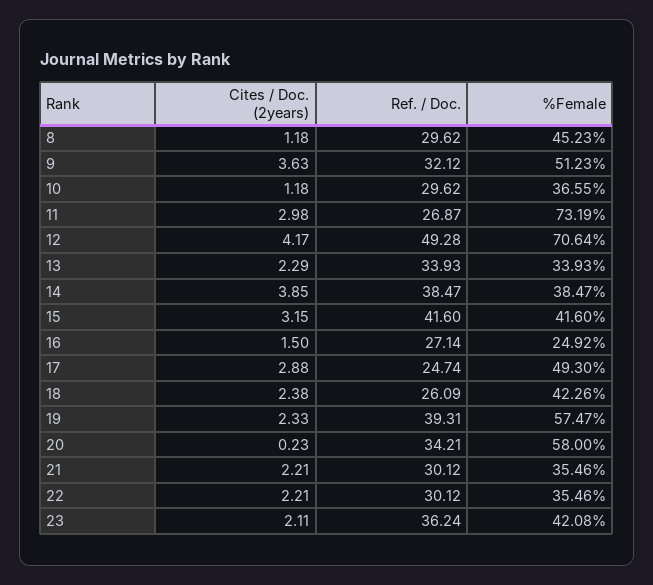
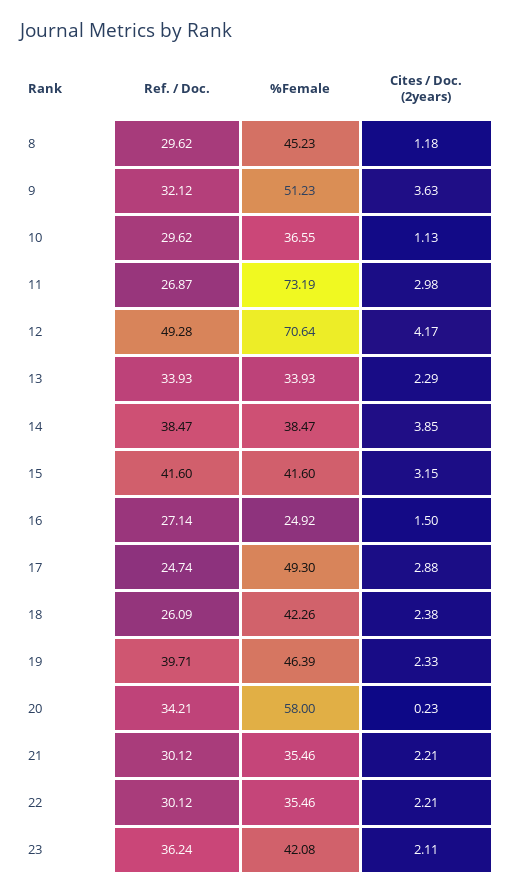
  {
    "Cites / Doc. (2years)": {
      "8": 1.18,
      "9": 3.63,
-     "10": 1.18,
+     "10": 1.13,
      "11": 2.98,
      "12": 4.17,
      "13": 2.29,
      "14": 3.85,
      "15": 3.15,
      "16": 1.5,
      "17": 2.88,
      "18": 2.38,
      "19": 2.33,
      "20": 0.23,
      "21": 2.21,
      "22": 2.21,
      "23": 2.11
    },
    "Ref. / Doc.": {
      "8": 29.62,
      "9": 32.12,
      "10": 29.62,
      "11": 26.87,
      "12": 49.28,
      "13": 33.93,
      "14": 38.47,
      "15": 41.6,
      "16": 27.14,
      "17": 24.74,
      "18": 26.09,
-     "19": 39.31,
+     "19": 39.71,
      "20": 34.21,
      "21": 30.12,
      "22": 30.12,
      "23": 36.24
    },
    "%Female": {
      "8": 45.23,
      "9": 51.23,
      "10": 36.55,
      "11": 73.19,
      "12": 70.64,
      "13": 33.93,
      "14": 38.47,
      "15": 41.6,
      "16": 24.92,
      "17": 49.3,
      "18": 42.26,
-     "19": 57.47,
+     "19": 46.39,
      "20": 58,
      "21": 35.46,
      "22": 35.46,
      "23": 42.08
    }
  }

